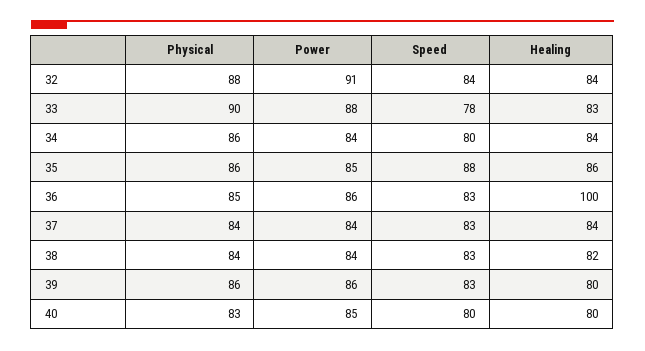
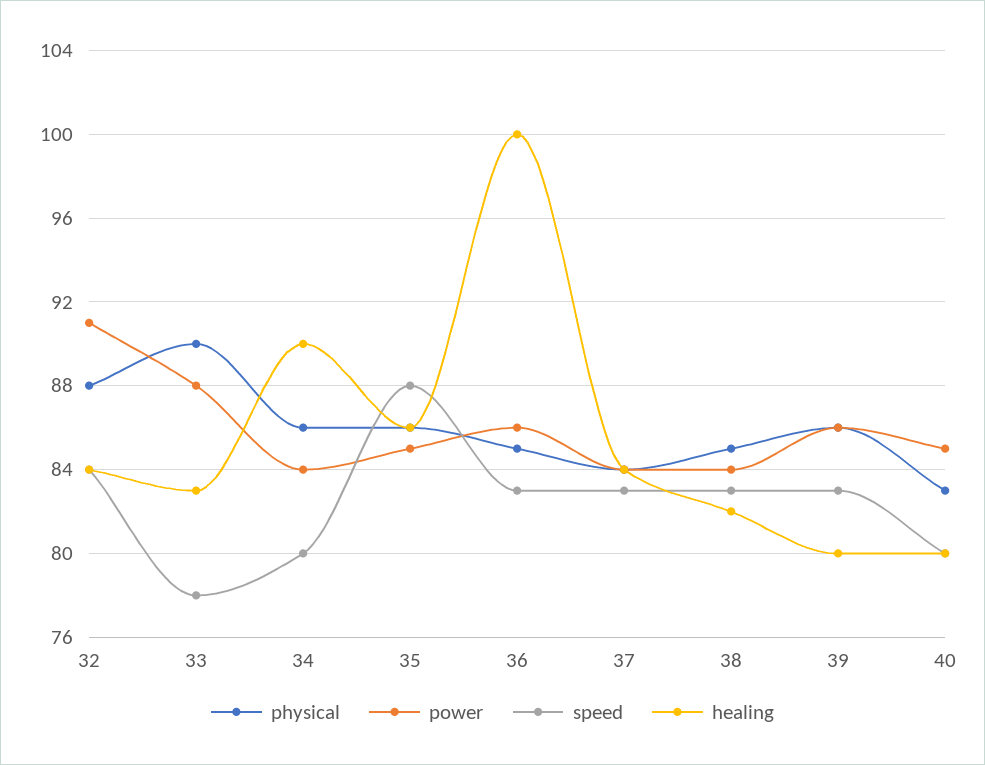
  {
    "Physical": {
      "32": 88,
      "33": 90,
      "34": 86,
      "35": 86,
      "36": 85,
      "37": 84,
-     "38": 84,
+     "38": 85,
      "39": 86,
      "40": 83
    },
    "Power": {
      "32": 91,
      "33": 88,
      "34": 84,
      "35": 85,
      "36": 86,
      "37": 84,
      "38": 84,
      "39": 86,
      "40": 85
    },
    "Speed": {
      "32": 84,
      "33": 78,
      "34": 80,
      "35": 88,
      "36": 83,
      "37": 83,
      "38": 83,
      "39": 83,
      "40": 80
    },
    "Healing": {
      "32": 84,
      "33": 83,
-     "34": 84,
+     "34": 90,
      "35": 86,
      "36": 100,
      "37": 84,
      "38": 82,
      "39": 80,
      "40": 80
    }
  }

